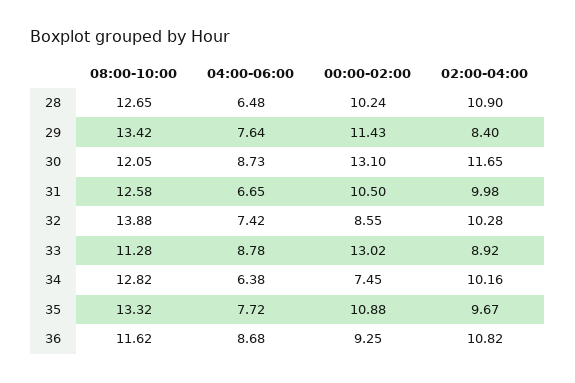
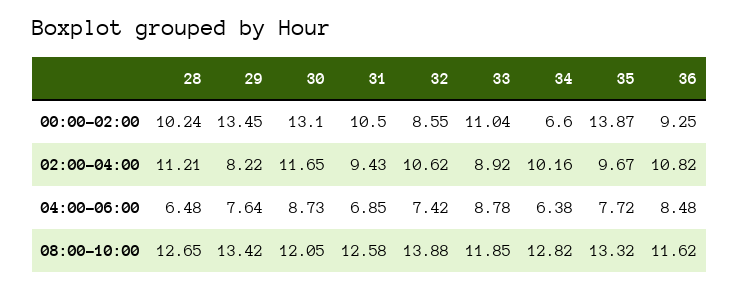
  {
    "08:00-10:00": {
      "28": 12.65,
      "29": 13.42,
      "30": 12.05,
      "31": 12.58,
      "32": 13.88,
-     "33": 11.28,
+     "33": 11.85,
      "34": 12.82,
      "35": 13.32,
      "36": 11.62
    },
    "04:00-06:00": {
      "28": 6.48,
      "29": 7.64,
      "30": 8.73,
-     "31": 6.65,
+     "31": 6.85,
      "32": 7.42,
      "33": 8.78,
      "34": 6.38,
      "35": 7.72,
-     "36": 8.68
+     "36": 8.48
    },
    "00:00-02:00": {
      "28": 10.24,
-     "29": 11.43,
+     "29": 13.45,
      "30": 13.1,
      "31": 10.5,
      "32": 8.55,
-     "33": 13.02,
+     "33": 11.04,
-     "34": 7.45,
+     "34": 6.6,
-     "35": 10.88,
+     "35": 13.87,
      "36": 9.25
    },
    "02:00-04:00": {
-     "28": 10.9,
+     "28": 11.21,
-     "29": 8.4,
+     "29": 8.22,
      "30": 11.65,
-     "31": 9.98,
+     "31": 9.43,
-     "32": 10.28,
+     "32": 10.62,
      "33": 8.92,
      "34": 10.16,
      "35": 9.67,
      "36": 10.82
    }
  }

